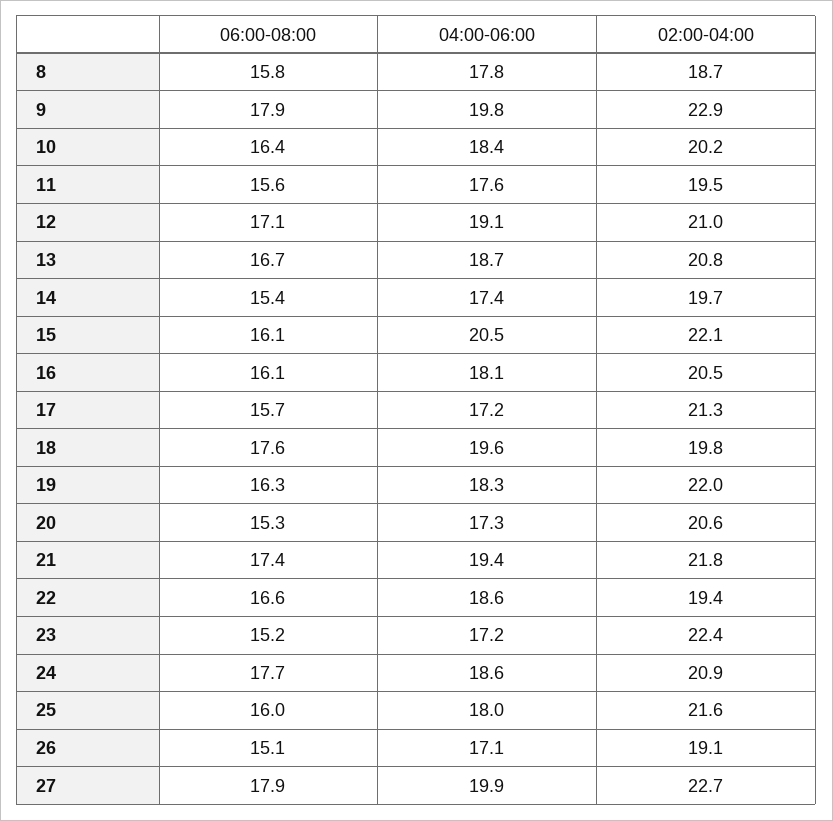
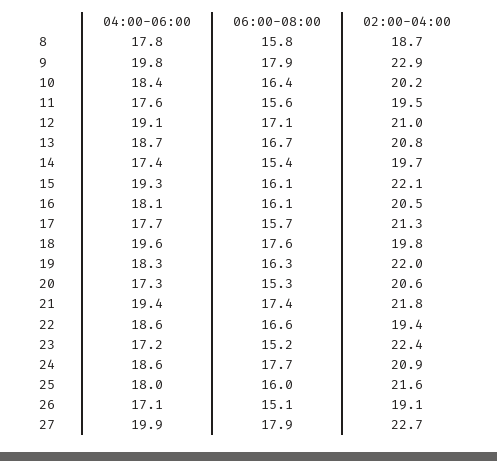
  {
    "06:00-08:00": {
      "8": 15.8,
      "9": 17.9,
      "10": 16.4,
      "11": 15.6,
      "12": 17.1,
      "13": 16.7,
      "14": 15.4,
      "15": 16.1,
      "16": 16.1,
      "17": 15.7,
      "18": 17.6,
      "19": 16.3,
      "20": 15.3,
      "21": 17.4,
      "22": 16.6,
      "23": 15.2,
      "24": 17.7,
      "25": 16,
      "26": 15.1,
      "27": 17.9
    },
    "04:00-06:00": {
      "8": 17.8,
      "9": 19.8,
      "10": 18.4,
      "11": 17.6,
      "12": 19.1,
      "13": 18.7,
      "14": 17.4,
-     "15": 20.5,
+     "15": 19.3,
      "16": 18.1,
-     "17": 17.2,
+     "17": 17.7,
      "18": 19.6,
      "19": 18.3,
      "20": 17.3,
      "21": 19.4,
      "22": 18.6,
      "23": 17.2,
      "24": 18.6,
      "25": 18,
      "26": 17.1,
      "27": 19.9
    },
    "02:00-04:00": {
      "8": 18.7,
      "9": 22.9,
      "10": 20.2,
      "11": 19.5,
      "12": 21,
      "13": 20.8,
      "14": 19.7,
      "15": 22.1,
      "16": 20.5,
      "17": 21.3,
      "18": 19.8,
      "19": 22,
      "20": 20.6,
      "21": 21.8,
      "22": 19.4,
      "23": 22.4,
      "24": 20.9,
      "25": 21.6,
      "26": 19.1,
      "27": 22.7
    }
  }

